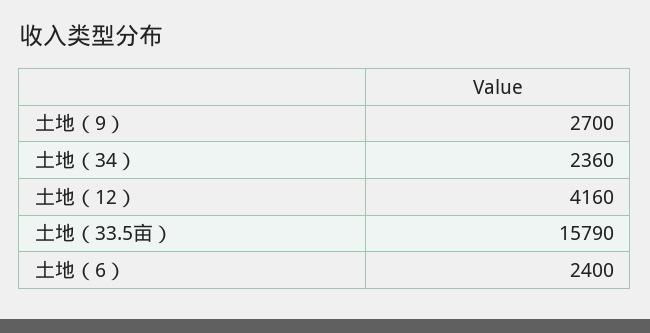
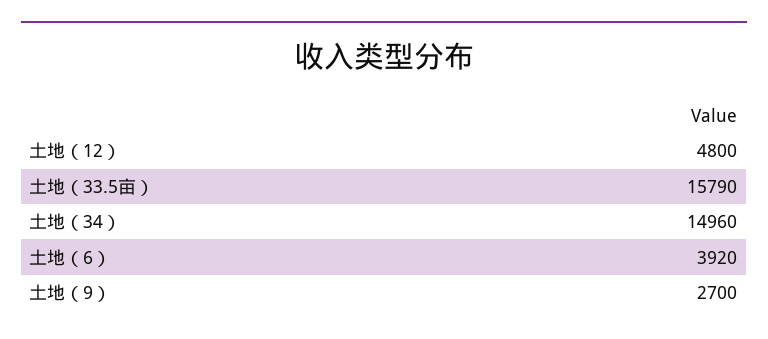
  {
    "土地（9）": 2700,
-   "土地（34）": 2360,
+   "土地（34）": 14960,
-   "土地（12）": 4160,
+   "土地（12）": 4800,
    "土地（33.5亩）": 15790,
-   "土地（6）": 2400
+   "土地（6）": 3920
  }

